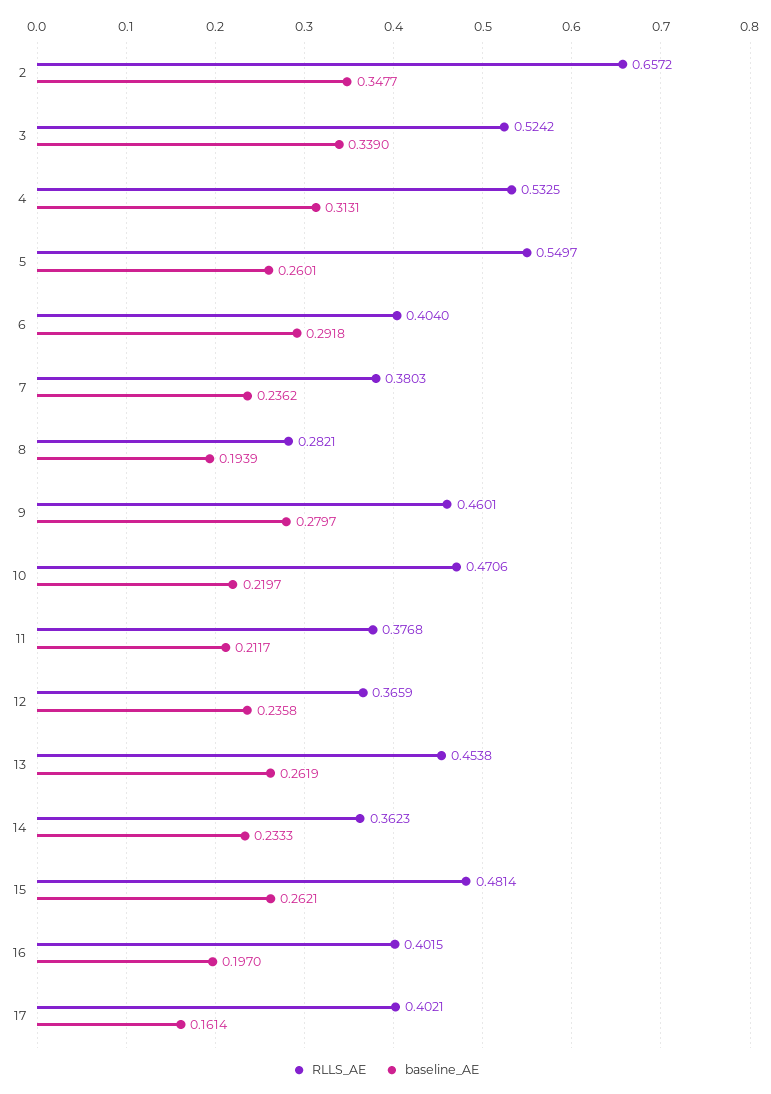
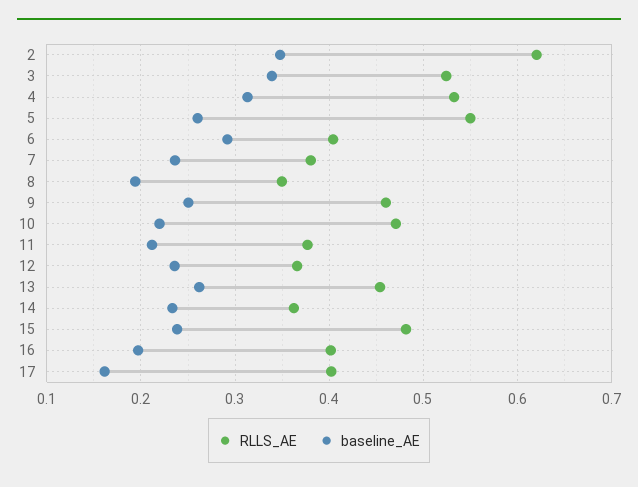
  {
    "RLLS_AE": {
-     "2": 0.6572,
+     "2": 0.62,
      "3": 0.5242,
      "4": 0.5325,
      "5": 0.5497,
      "6": 0.404,
      "7": 0.3803,
-     "8": 0.2821,
+     "8": 0.35,
      "9": 0.4601,
      "10": 0.4706,
      "11": 0.3768,
      "12": 0.3659,
      "13": 0.4538,
      "14": 0.3623,
      "15": 0.4814,
      "16": 0.4015,
      "17": 0.4021
    },
    "baseline_AE": {
      "2": 0.3477,
      "3": 0.339,
      "4": 0.3131,
      "5": 0.2601,
      "6": 0.2918,
      "7": 0.2362,
      "8": 0.1939,
-     "9": 0.2797,
+     "9": 0.25,
      "10": 0.2197,
      "11": 0.2117,
      "12": 0.2358,
      "13": 0.2619,
      "14": 0.2333,
-     "15": 0.2621,
+     "15": 0.24,
      "16": 0.197,
      "17": 0.1614
    }
  }

